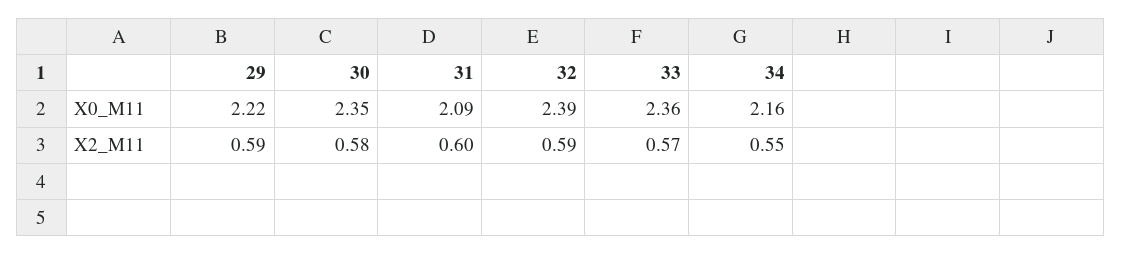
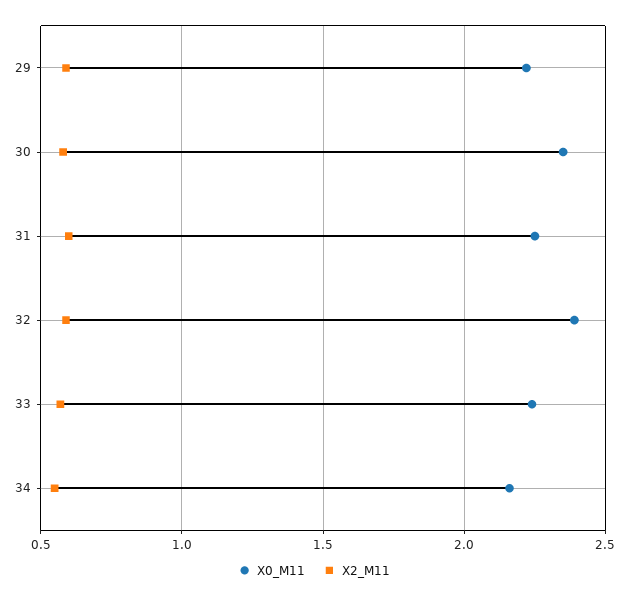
  {
    "X0_M11": {
      "29": 2.22,
      "30": 2.35,
-     "31": 2.09,
+     "31": 2.25,
      "32": 2.39,
-     "33": 2.36,
+     "33": 2.25,
      "34": 2.16
    },
    "X2_M11": {
      "29": 0.59,
      "30": 0.58,
      "31": 0.6,
      "32": 0.59,
      "33": 0.57,
      "34": 0.55
    }
  }

